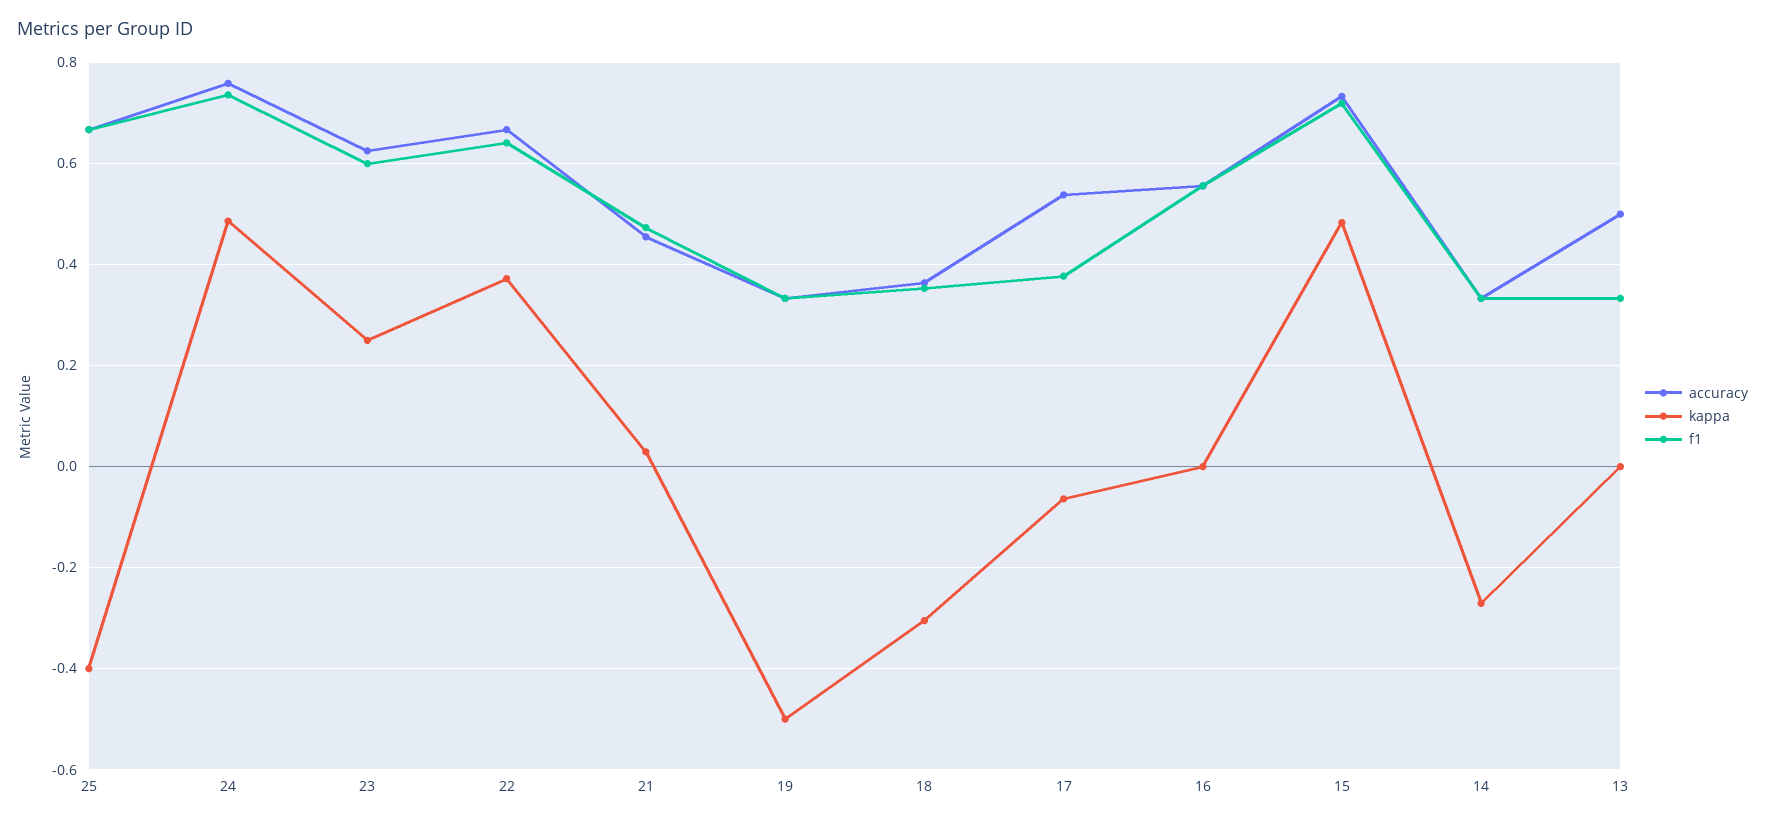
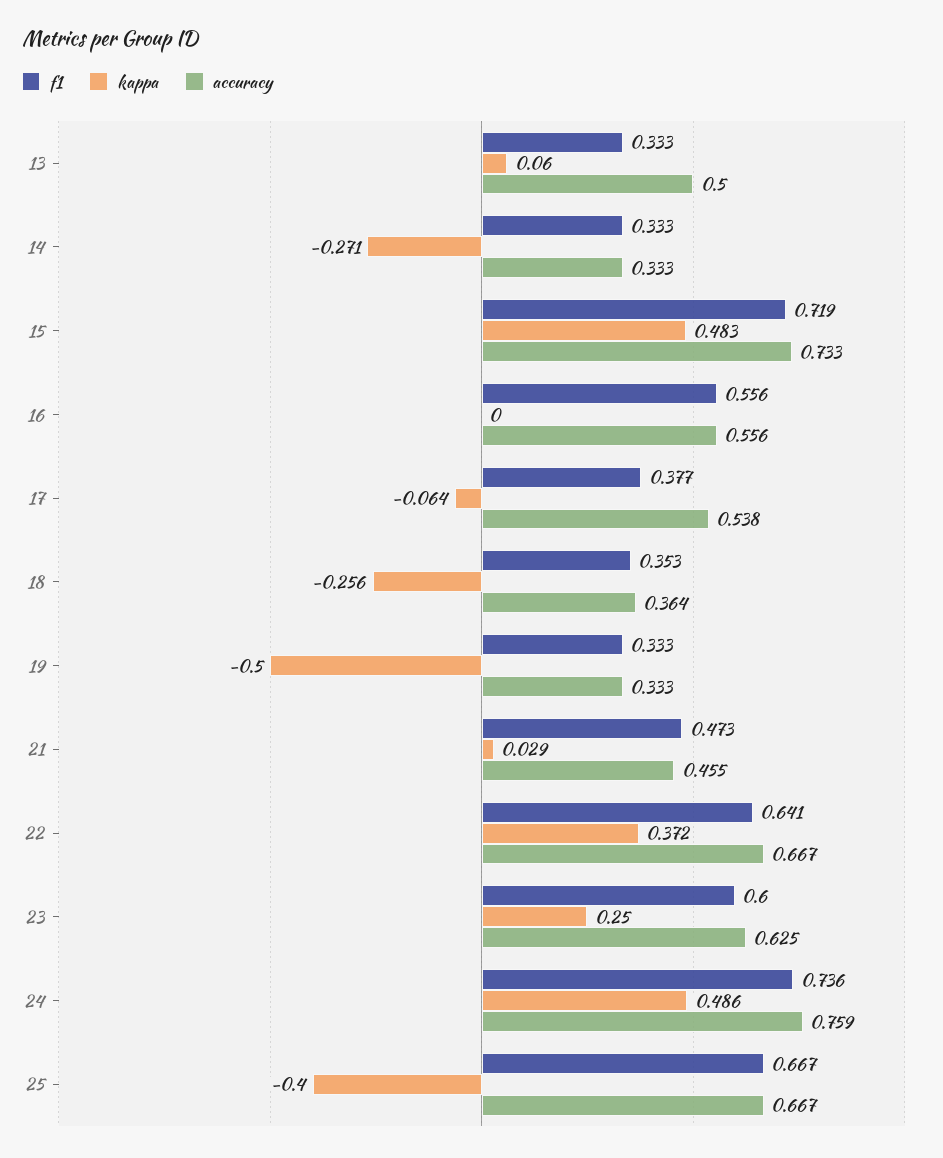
  {
    "accuracy": {
      "25": 0.667,
      "24": 0.759,
      "23": 0.625,
      "22": 0.667,
      "21": 0.455,
      "19": 0.333,
      "18": 0.364,
      "17": 0.538,
      "16": 0.556,
      "15": 0.733,
      "14": 0.333,
      "13": 0.5
    },
    "kappa": {
      "25": -0.4,
      "24": 0.486,
      "23": 0.25,
      "22": 0.372,
      "21": 0.029,
      "19": -0.5,
-     "18": -0.3,
+     "18": -0.256,
      "17": -0.064,
      "16": 0,
      "15": 0.483,
      "14": -0.271,
-     "13": 0
+     "13": 0.06
    },
    "f1": {
      "25": 0.667,
      "24": 0.736,
      "23": 0.6,
      "22": 0.641,
      "21": 0.473,
      "19": 0.333,
      "18": 0.353,
      "17": 0.377,
      "16": 0.556,
      "15": 0.719,
      "14": 0.333,
      "13": 0.333
    }
  }

